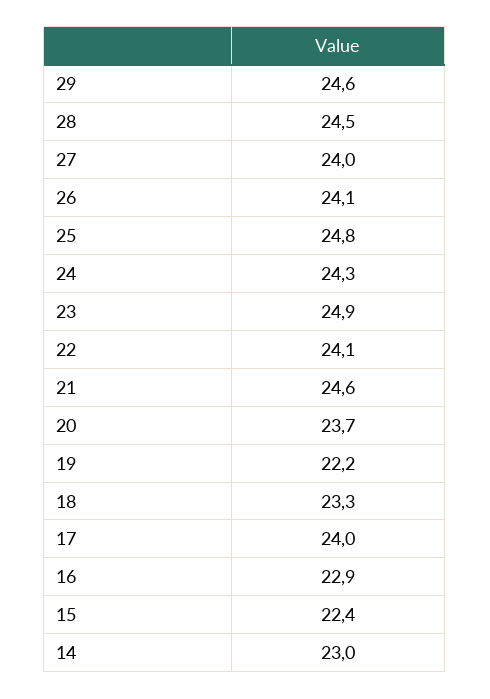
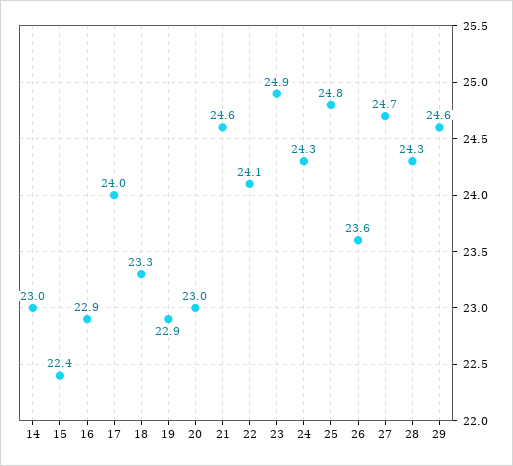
  {
    "29": 24.6,
-   "28": 24.5,
+   "28": 24.3,
-   "27": 24,
+   "27": 24.7,
-   "26": 24.1,
+   "26": 23.6,
    "25": 24.8,
    "24": 24.3,
    "23": 24.9,
    "22": 24.1,
    "21": 24.6,
-   "20": 23.7,
+   "20": 23,
-   "19": 22.2,
+   "19": 22.9,
    "18": 23.3,
    "17": 24,
    "16": 22.9,
    "15": 22.4,
    "14": 23
  }

